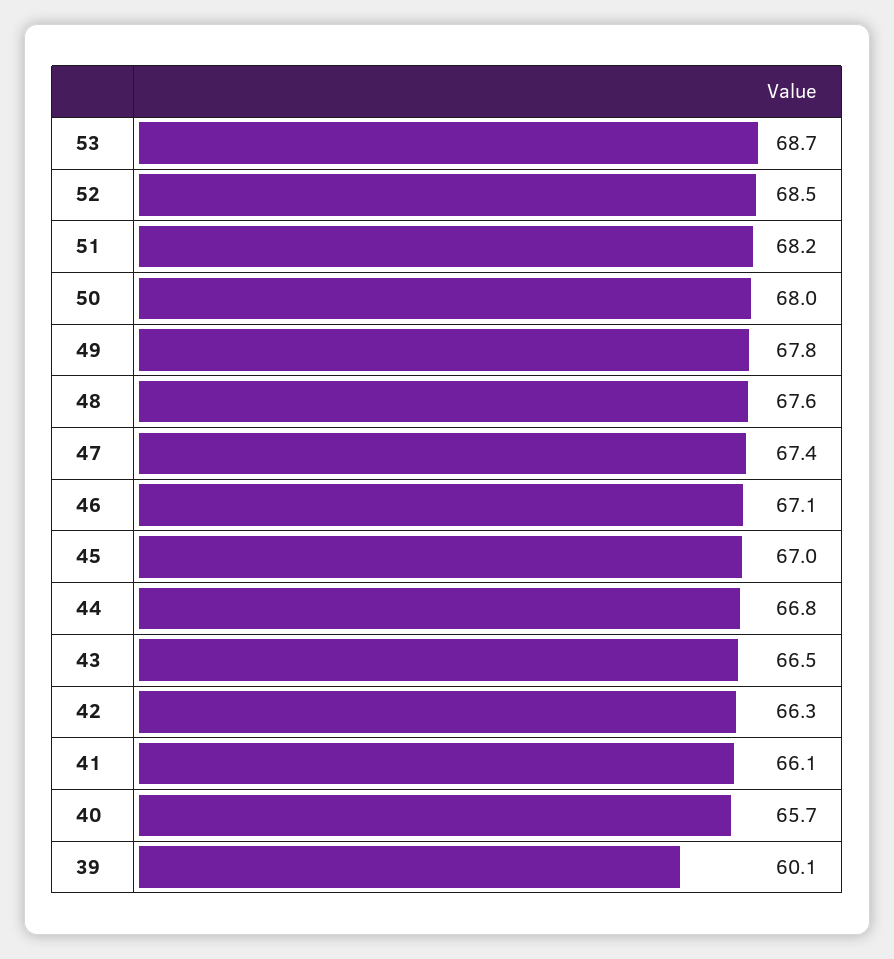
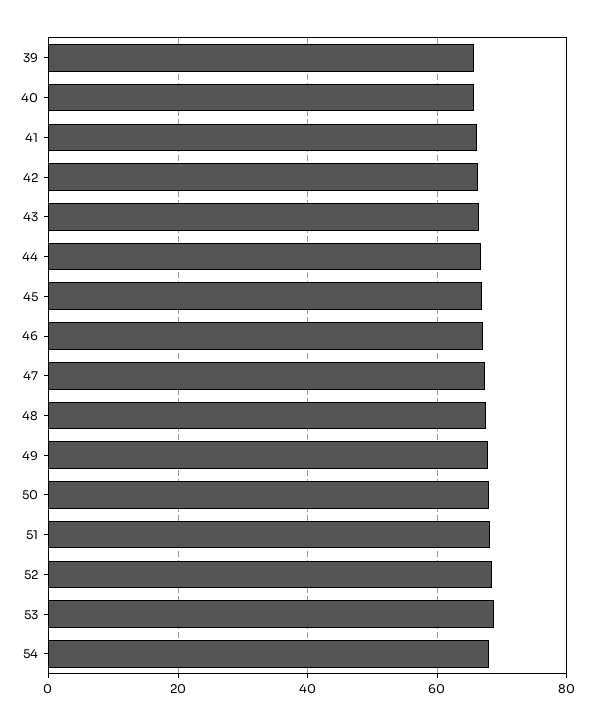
  {
    "53": 68.7,
    "52": 68.5,
    "51": 68.2,
    "50": 68,
    "49": 67.8,
    "48": 67.6,
    "47": 67.4,
    "46": 67.1,
    "45": 67,
    "44": 66.8,
    "43": 66.5,
    "42": 66.3,
    "41": 66.1,
    "40": 65.7,
-   "39": 60.1
+   "39": 66,
+   "54": 68
  }

